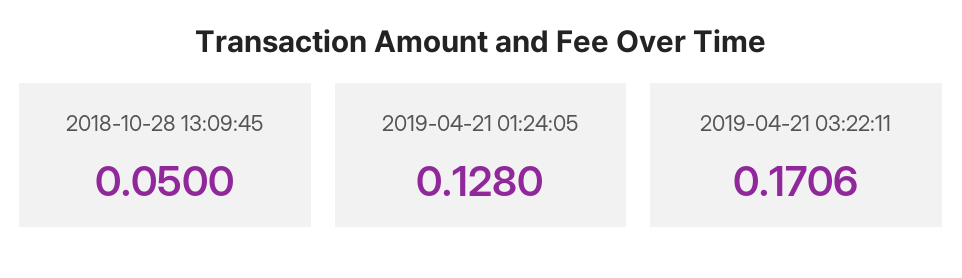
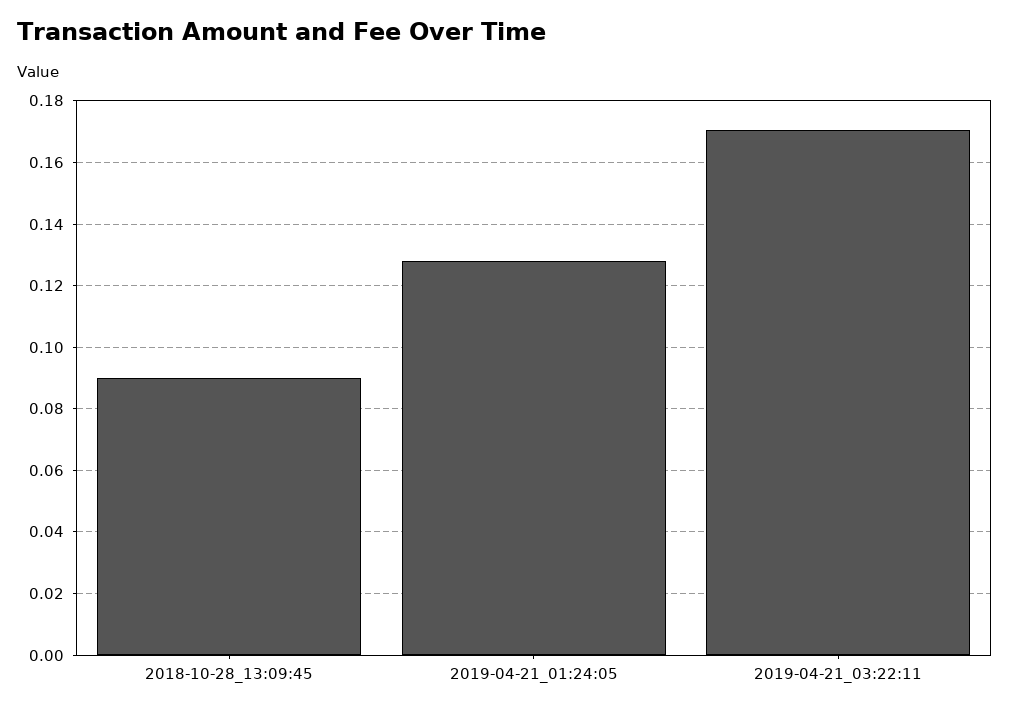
  {
-   "2018-10-28 13:09:45": 0.05,
+   "2018-10-28 13:09:45": 0.09,
    "2019-04-21 01:24:05": 0.128,
    "2019-04-21 03:22:11": 0.1706
  }

